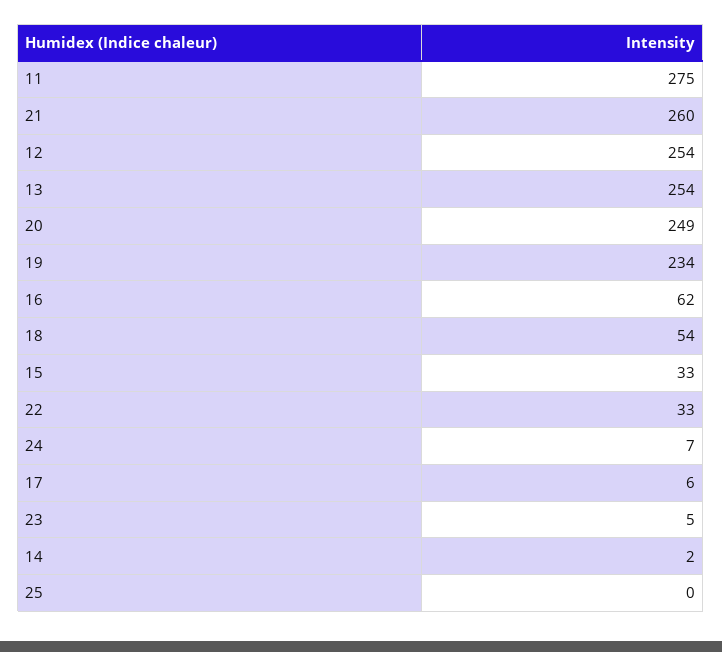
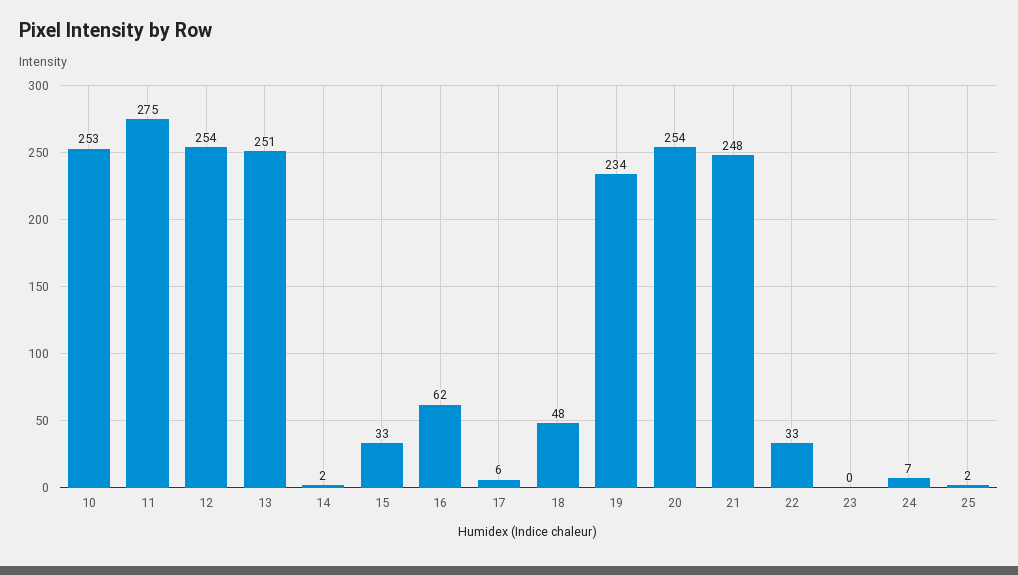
  {
    "11": 275,
-   "21": 260,
+   "21": 248,
    "12": 254,
-   "13": 254,
+   "13": 251,
-   "20": 249,
+   "20": 254,
    "19": 234,
    "16": 62,
-   "18": 54,
+   "18": 48,
    "15": 33,
    "22": 33,
    "24": 7,
    "17": 6,
-   "23": 5,
+   "23": 0,
    "14": 2,
-   "25": 0
+   "25": 2,
+   "10": 253
  }

